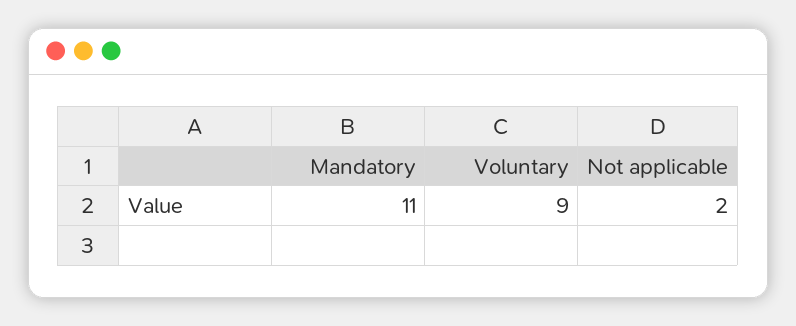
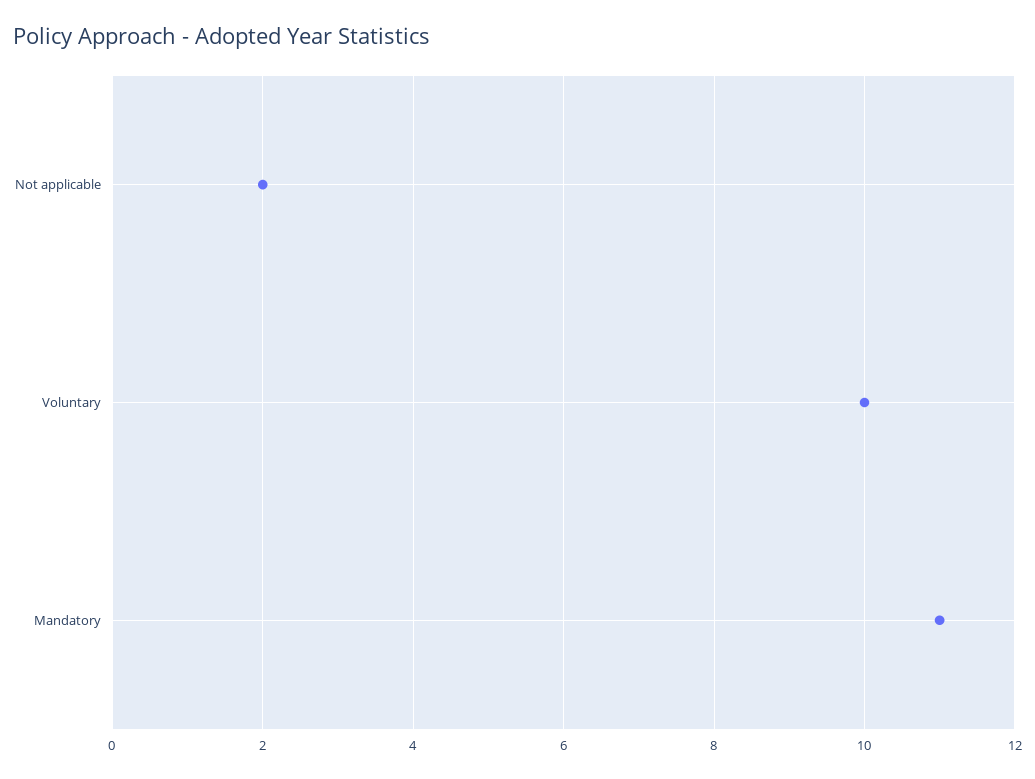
  {
    "Mandatory": 11,
-   "Voluntary": 9,
+   "Voluntary": 10,
    "Not applicable": 2
  }

